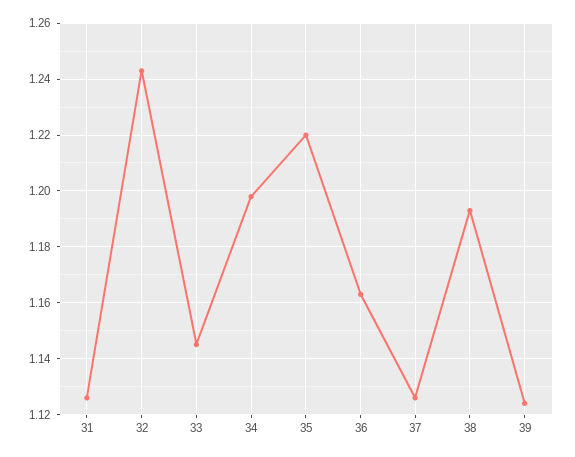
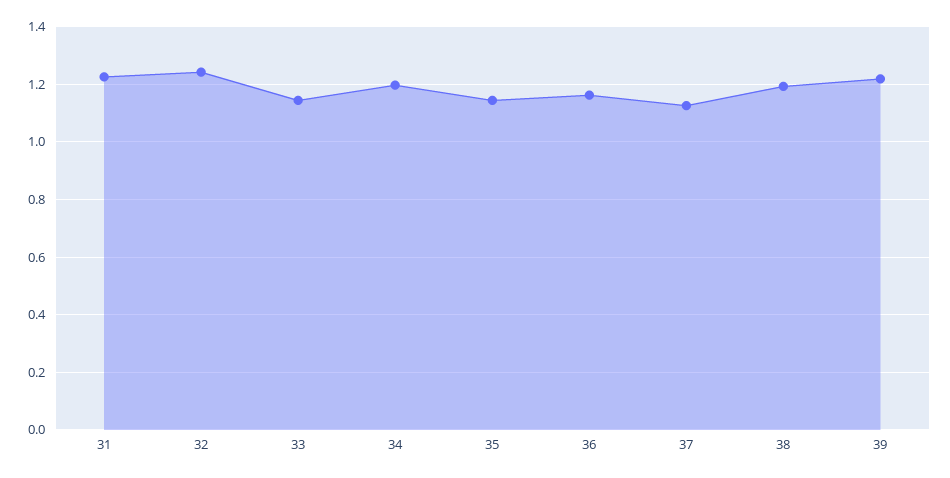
  {
-   "31": 1.125,
+   "31": 1.225,
    "32": 1.245,
    "33": 1.145,
    "34": 1.2,
-   "35": 1.22,
+   "35": 1.15,
    "36": 1.165,
    "37": 1.125,
    "38": 1.195,
-   "39": 1.125
+   "39": 1.225
  }

